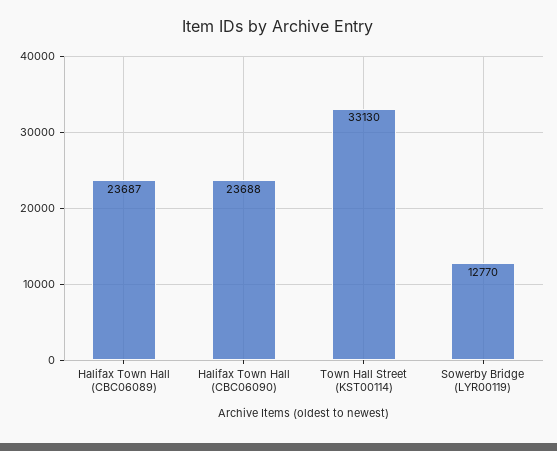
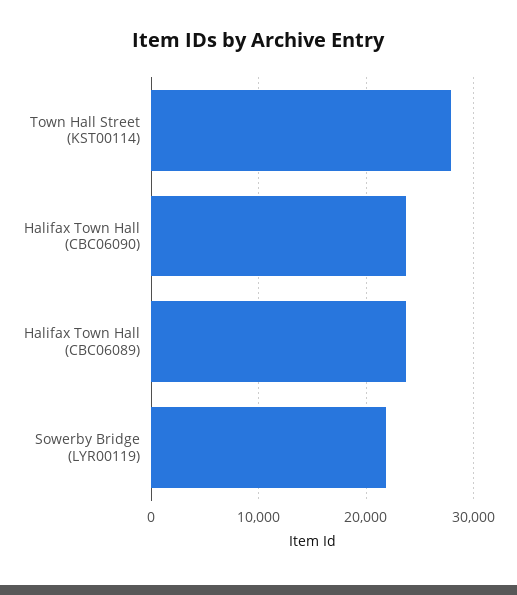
  {
    "Halifax Town Hall (CBC06089)": 23687,
    "Halifax Town Hall (CBC06090)": 23688,
-   "Town Hall Street (KST00114)": 33130,
+   "Town Hall Street (KST00114)": 28000,
-   "Sowerby Bridge (LYR00119)": 12770
+   "Sowerby Bridge (LYR00119)": 22000
  }

